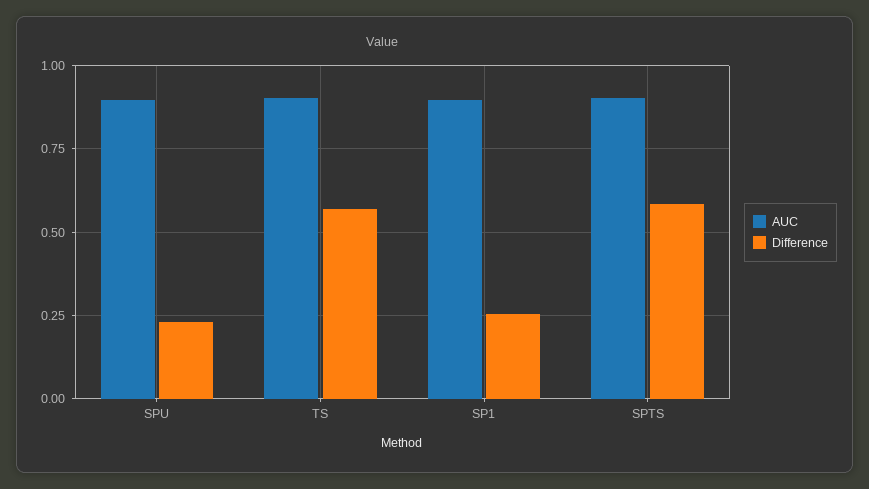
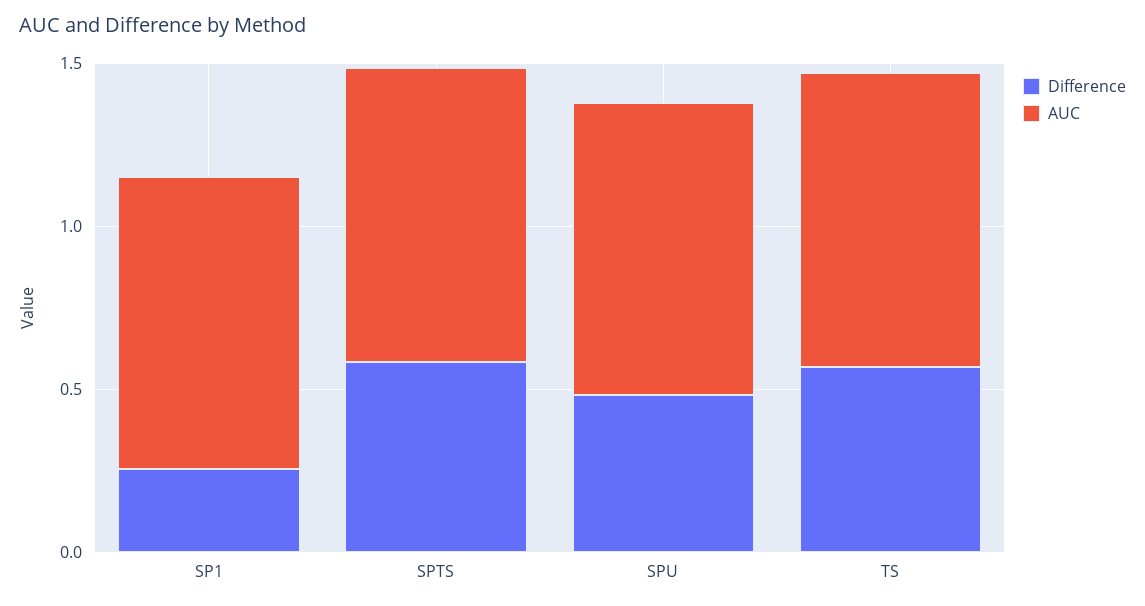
  {
    "AUC": {
      "SPU": 0.9,
      "TS": 0.9,
      "SP1": 0.9,
      "SPTS": 0.9
    },
    "Difference": {
-     "SPU": 0.225,
+     "SPU": 0.5,
      "TS": 0.575,
      "SP1": 0.25,
      "SPTS": 0.575
    }
  }

